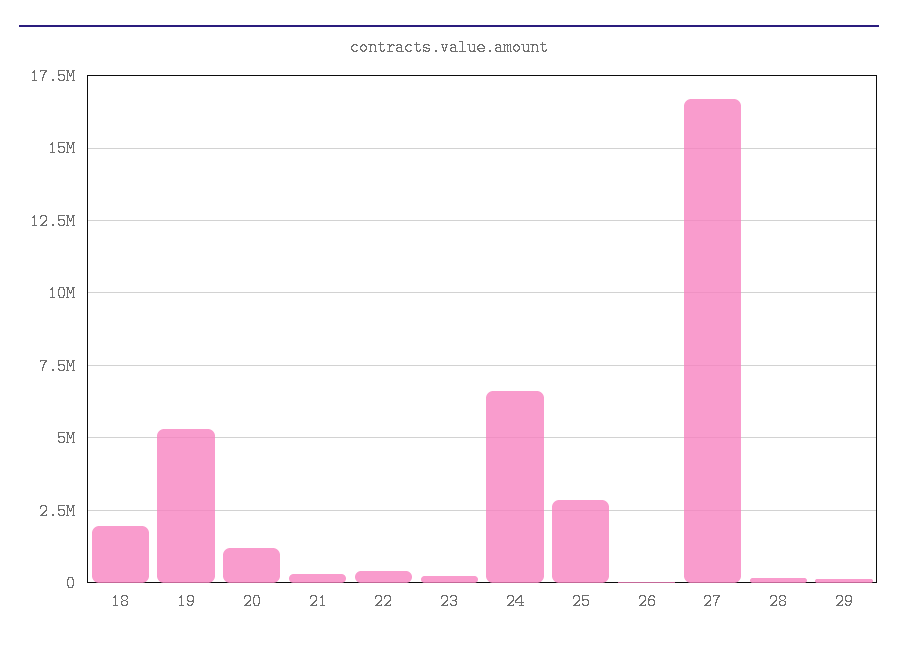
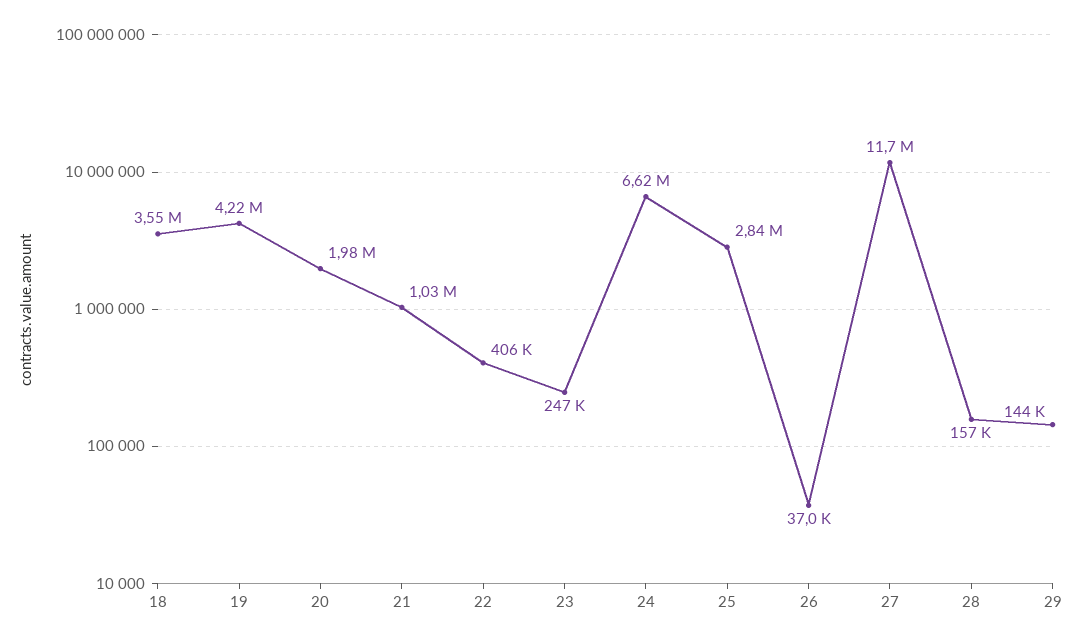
  {
-   "18": 2000000,
+   "18": 3550000,
-   "19": 5250000,
+   "19": 4220000,
-   "20": 1250000,
+   "20": 1980000,
-   "21": 250000,
+   "21": 1030000,
    "22": 406000,
    "23": 247000,
    "24": 6620000,
    "25": 2840000,
    "26": 37000,
-   "27": 16750000,
+   "27": 11700000,
    "28": 157000,
    "29": 144000
  }

